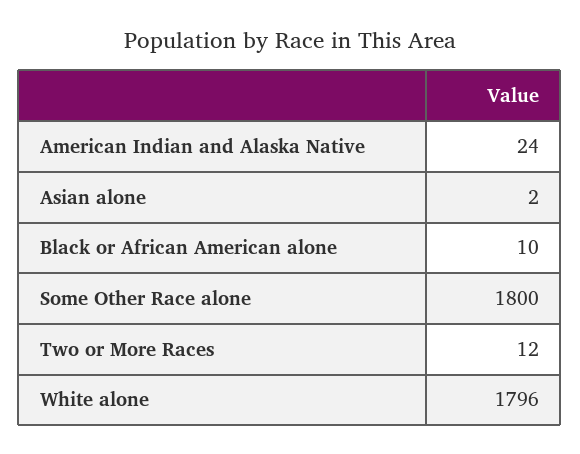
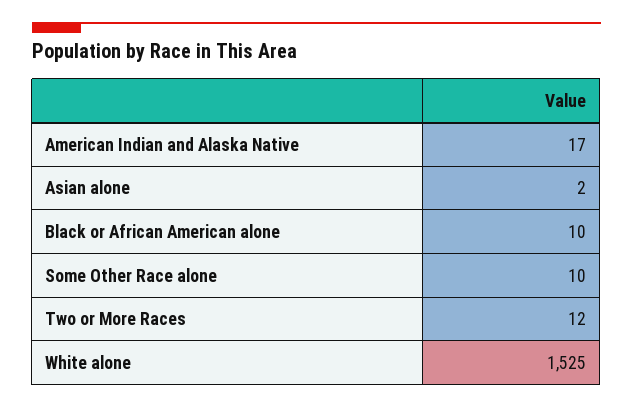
  {
-   "American Indian and Alaska Native": 24,
+   "American Indian and Alaska Native": 17,
    "Asian alone": 2,
    "Black or African American alone": 10,
-   "Some Other Race alone": 1800,
+   "Some Other Race alone": 10,
    "Two or More Races": 12,
-   "White alone": 1796
+   "White alone": 1525
  }

